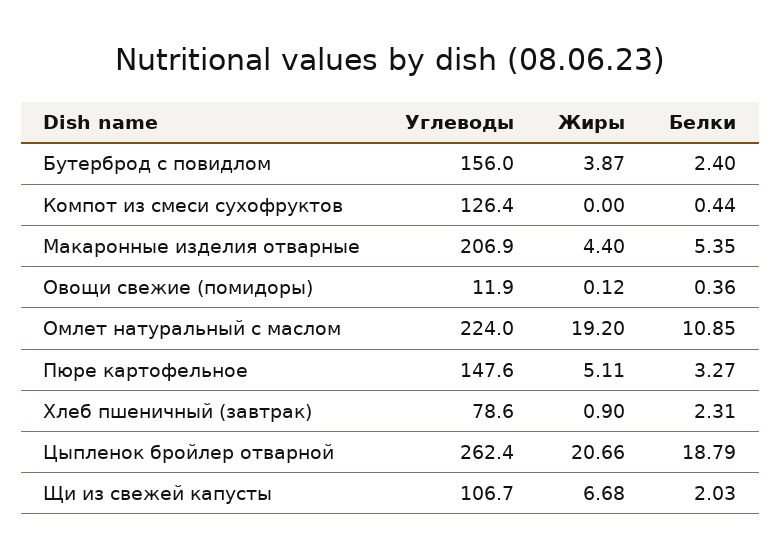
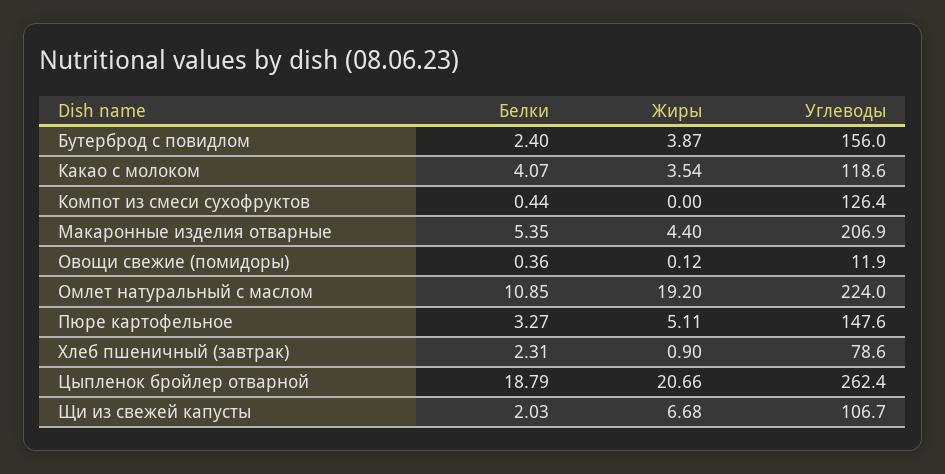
  {
    "Углеводы": {
      "Бутерброд с повидлом": 156,
      "Компот из смеси сухофруктов": 126.4,
      "Макаронные изделия отварные": 206.9,
      "Овощи свежие (помидоры)": 11.9,
      "Омлет натуральный с маслом": 224,
      "Пюре картофельное": 147.6,
      "Хлеб пшеничный (завтрак)": 78.6,
      "Цыпленок бройлер отварной": 262.4,
-     "Щи из свежей капусты": 106.7
+     "Щи из свежей капусты": 106.7,
+     "Какао с молоком": 118.6
    },
    "Жиры": {
      "Бутерброд с повидлом": 3.87,
      "Компот из смеси сухофруктов": 0,
      "Макаронные изделия отварные": 4.4,
      "Овощи свежие (помидоры)": 0.12,
      "Омлет натуральный с маслом": 19.2,
      "Пюре картофельное": 5.11,
      "Хлеб пшеничный (завтрак)": 0.9,
      "Цыпленок бройлер отварной": 20.66,
-     "Щи из свежей капусты": 6.68
+     "Щи из свежей капусты": 6.68,
+     "Какао с молоком": 3.54
    },
    "Белки": {
      "Бутерброд с повидлом": 2.4,
      "Компот из смеси сухофруктов": 0.44,
      "Макаронные изделия отварные": 5.35,
      "Овощи свежие (помидоры)": 0.36,
      "Омлет натуральный с маслом": 10.85,
      "Пюре картофельное": 3.27,
      "Хлеб пшеничный (завтрак)": 2.31,
      "Цыпленок бройлер отварной": 18.79,
-     "Щи из свежей капусты": 2.03
+     "Щи из свежей капусты": 2.03,
+     "Какао с молоком": 4.07
    }
  }

